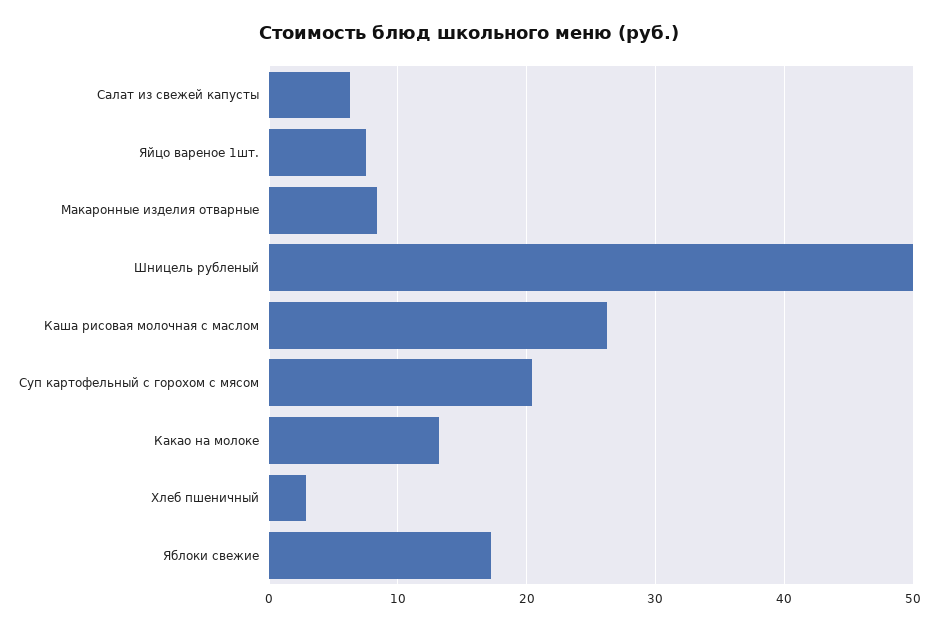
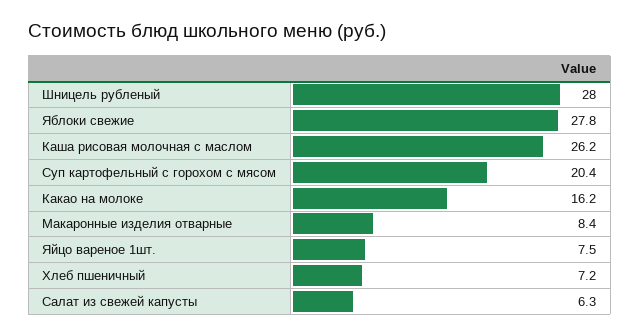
  {
    "Салат из свежей капусты": 6.3,
    "Яйцо вареное 1шт.": 7.5,
    "Макаронные изделия отварные": 8.4,
-   "Шницель рубленый": 50,
+   "Шницель рубленый": 28,
    "Каша рисовая молочная с маслом": 26.2,
    "Суп картофельный с горохом с мясом": 20.4,
-   "Какао на молоке": 13,
+   "Какао на молоке": 16.2,
-   "Хлеб пшеничный": 3,
+   "Хлеб пшеничный": 7.2,
-   "Яблоки свежие": 17
+   "Яблоки свежие": 27.8
  }

